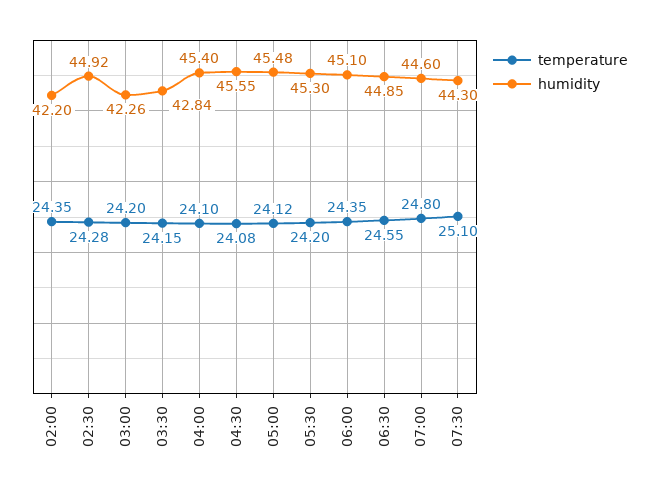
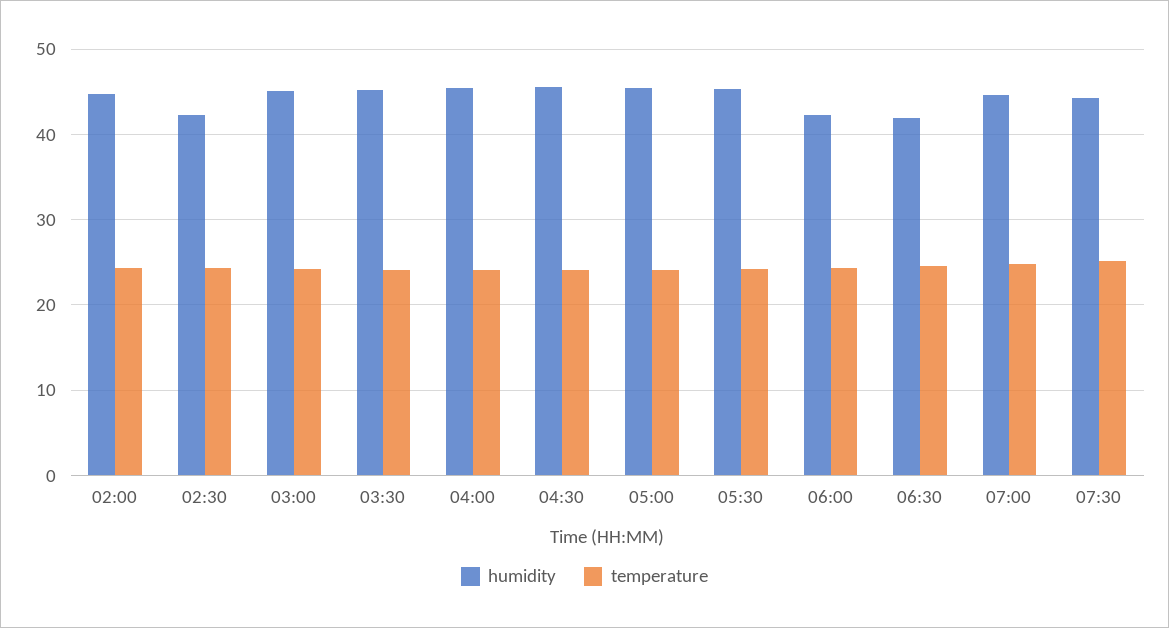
  {
    "temperature": {
      "02:00": 24.35,
      "02:30": 24.28,
      "03:00": 24.2,
      "03:30": 24.15,
      "04:00": 24.1,
      "04:30": 24.08,
      "05:00": 24.12,
      "05:30": 24.2,
      "06:00": 24.35,
      "06:30": 24.55,
      "07:00": 24.8,
      "07:30": 25.1
    },
    "humidity": {
-     "02:00": 42.2,
+     "02:00": 45,
-     "02:30": 44.92,
+     "02:30": 42,
-     "03:00": 42.26,
+     "03:00": 45,
-     "03:30": 42.84,
+     "03:30": 45,
      "04:00": 45.4,
      "04:30": 45.55,
      "05:00": 45.48,
      "05:30": 45.3,
-     "06:00": 45.1,
+     "06:00": 42,
-     "06:30": 44.85,
+     "06:30": 42,
      "07:00": 44.6,
      "07:30": 44.3
    }
  }

